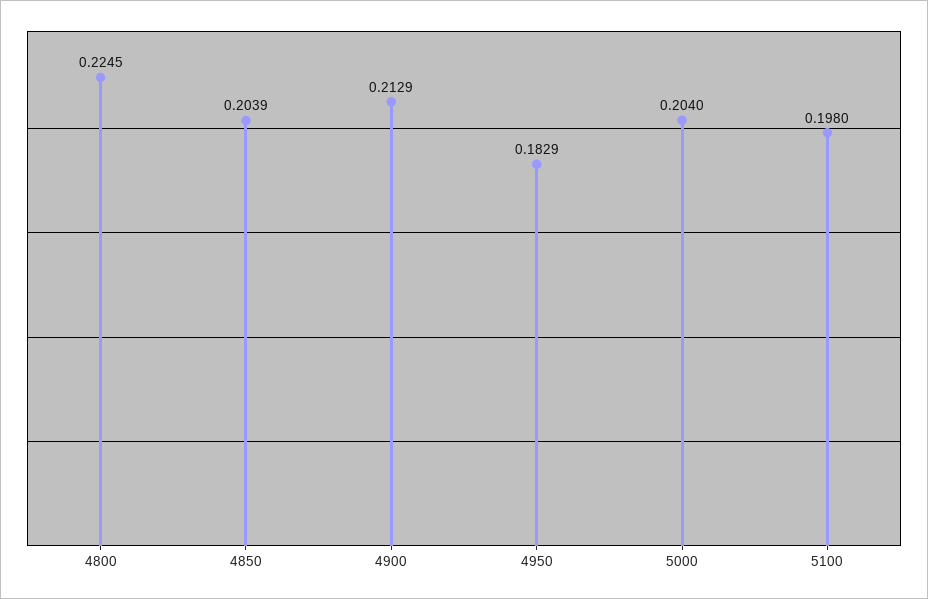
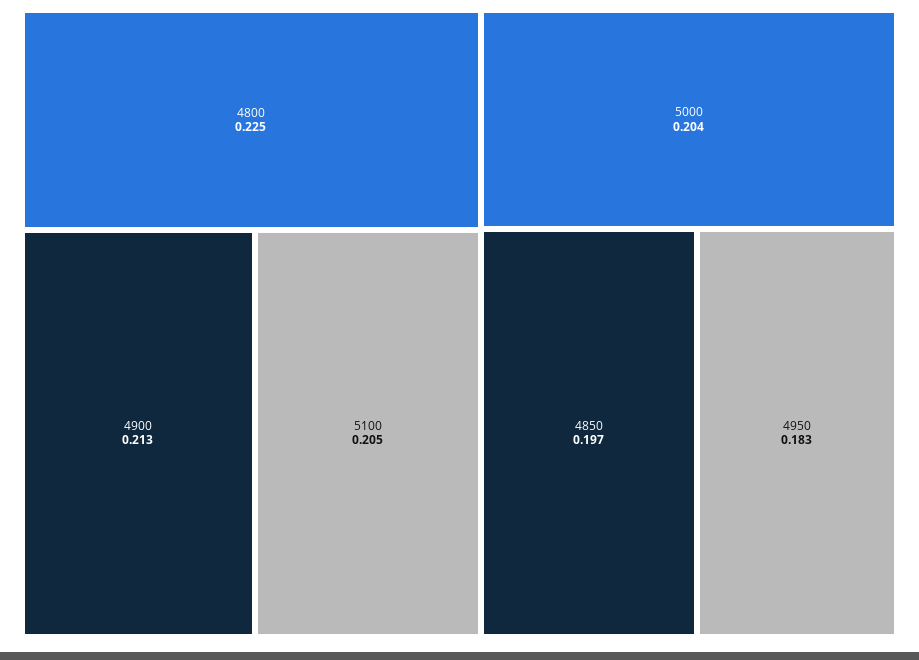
  {
    "4800": 0.2245,
-   "4850": 0.2039,
+   "4850": 0.197,
    "4900": 0.2129,
    "4950": 0.1829,
    "5000": 0.204,
-   "5100": 0.198
+   "5100": 0.205
  }

